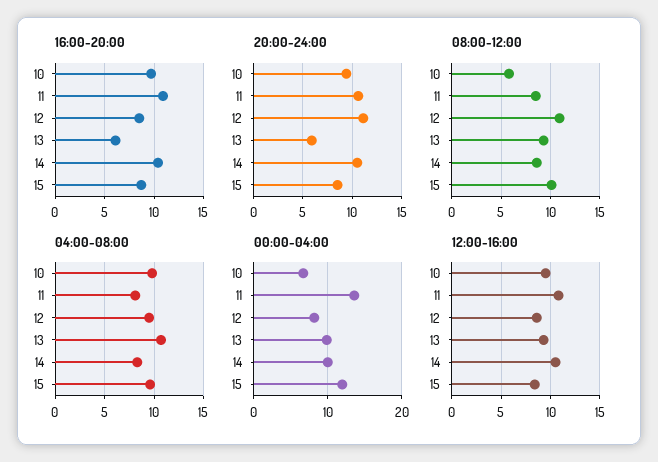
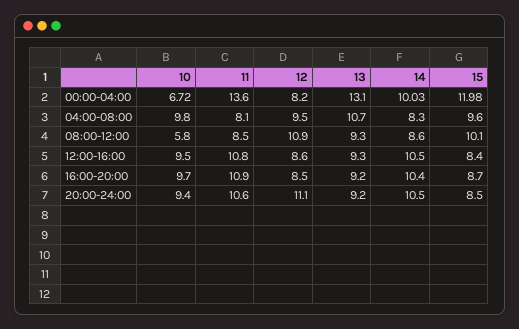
  {
    "16:00-20:00": {
      "10": 9.7,
      "11": 10.9,
      "12": 8.5,
-     "13": 6,
+     "13": 9.2,
      "14": 10.4,
      "15": 8.7
    },
    "20:00-24:00": {
      "10": 9.4,
      "11": 10.6,
      "12": 11.1,
-     "13": 6,
+     "13": 9.2,
      "14": 10.5,
      "15": 8.5
    },
    "08:00-12:00": {
      "10": 5.8,
      "11": 8.5,
      "12": 10.9,
      "13": 9.3,
      "14": 8.6,
      "15": 10.1
    },
    "04:00-08:00": {
      "10": 9.8,
      "11": 8.1,
      "12": 9.5,
      "13": 10.7,
      "14": 8.3,
      "15": 9.6
    },
    "00:00-04:00": {
      "10": 6.72,
      "11": 13.6,
      "12": 8.2,
-     "13": 10,
+     "13": 13.1,
      "14": 10.03,
      "15": 11.98
    },
    "12:00-16:00": {
      "10": 9.5,
      "11": 10.8,
      "12": 8.6,
      "13": 9.3,
      "14": 10.5,
      "15": 8.4
    }
  }

